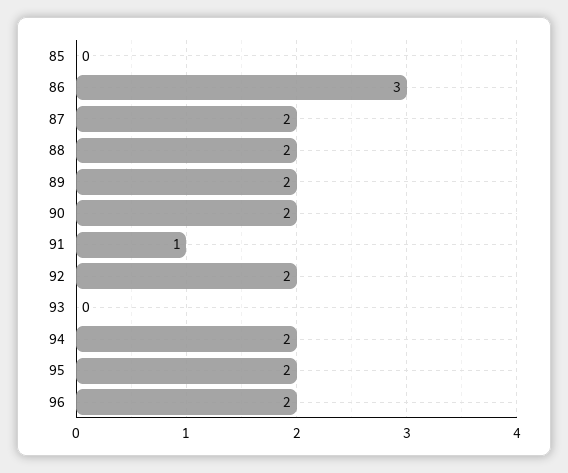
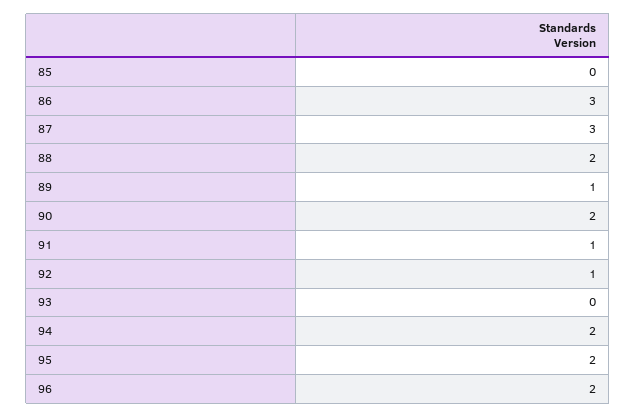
  {
    "85": 0,
    "86": 3,
-   "87": 2,
+   "87": 3,
    "88": 2,
-   "89": 2,
+   "89": 1,
    "90": 2,
    "91": 1,
-   "92": 2,
+   "92": 1,
    "93": 0,
    "94": 2,
    "95": 2,
    "96": 2
  }

